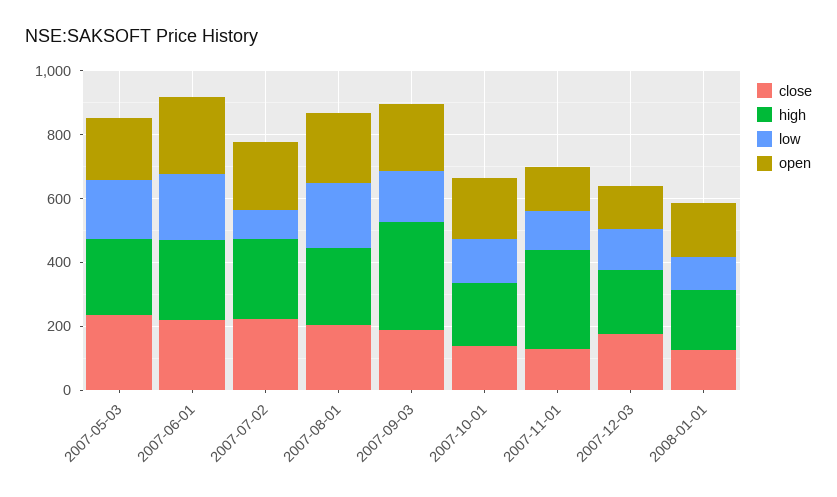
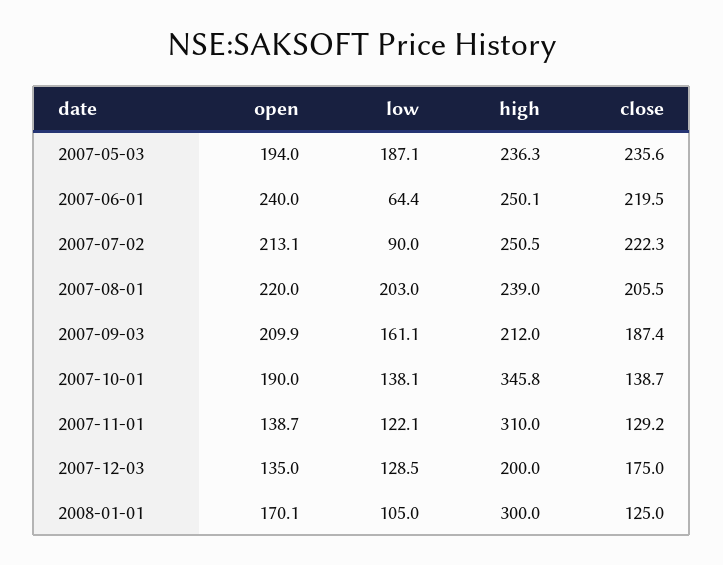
  {
    "close": {
      "2007-05-03": 235.6,
      "2007-06-01": 219.5,
      "2007-07-02": 222.3,
      "2007-08-01": 205.5,
      "2007-09-03": 187.4,
      "2007-10-01": 138.7,
      "2007-11-01": 129.2,
      "2007-12-03": 175,
      "2008-01-01": 125
    },
    "high": {
      "2007-05-03": 236.3,
      "2007-06-01": 250.1,
      "2007-07-02": 250.5,
      "2007-08-01": 239,
-     "2007-09-03": 350,
+     "2007-09-03": 212,
-     "2007-10-01": 200,
+     "2007-10-01": 345.8,
      "2007-11-01": 310,
      "2007-12-03": 200,
-     "2008-01-01": 200
+     "2008-01-01": 300
    },
    "low": {
      "2007-05-03": 187.1,
-     "2007-06-01": 200,
+     "2007-06-01": 64.4,
      "2007-07-02": 90,
      "2007-08-01": 203,
      "2007-09-03": 161.1,
      "2007-10-01": 138.1,
      "2007-11-01": 122.1,
      "2007-12-03": 128.5,
      "2008-01-01": 105
    },
    "open": {
      "2007-05-03": 194,
      "2007-06-01": 240,
      "2007-07-02": 213.1,
      "2007-08-01": 220,
      "2007-09-03": 209.9,
      "2007-10-01": 190,
      "2007-11-01": 138.7,
      "2007-12-03": 135,
      "2008-01-01": 170.1
    }
  }

